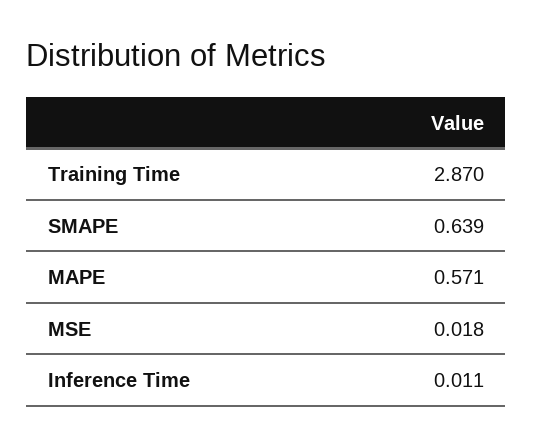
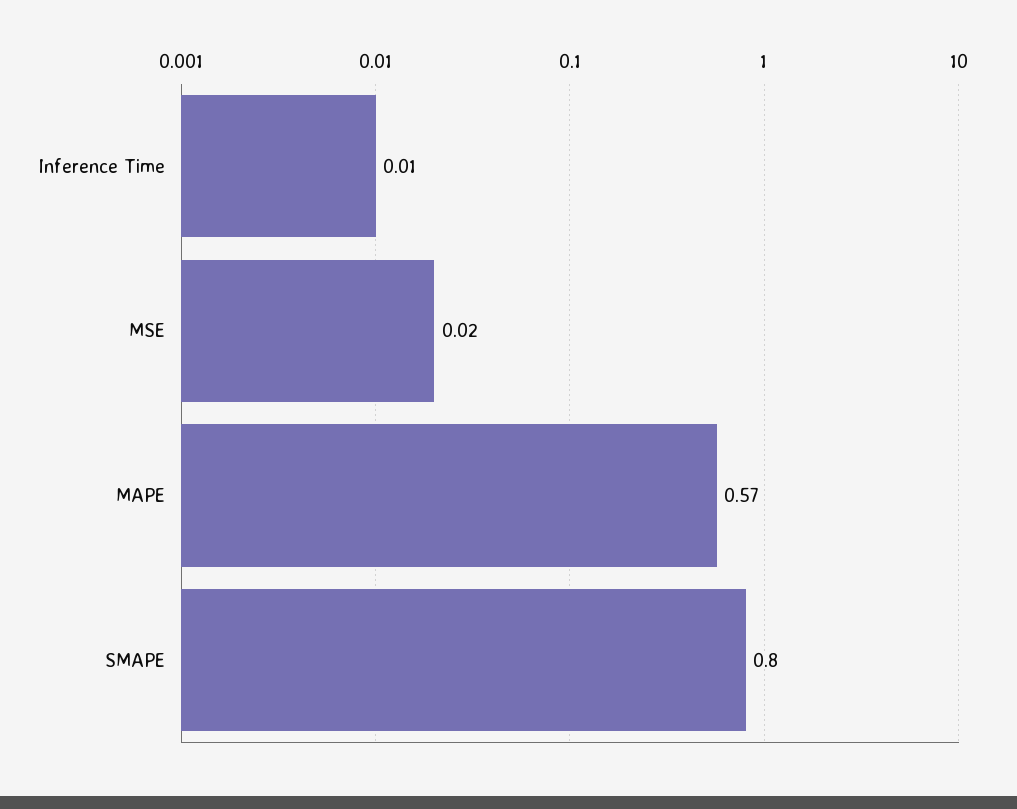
  {
-   "Training Time": 2.87,
-   "SMAPE": 0.639,
+   "SMAPE": 0.8,
    "MAPE": 0.571,
    "MSE": 0.018,
    "Inference Time": 0.011
  }

